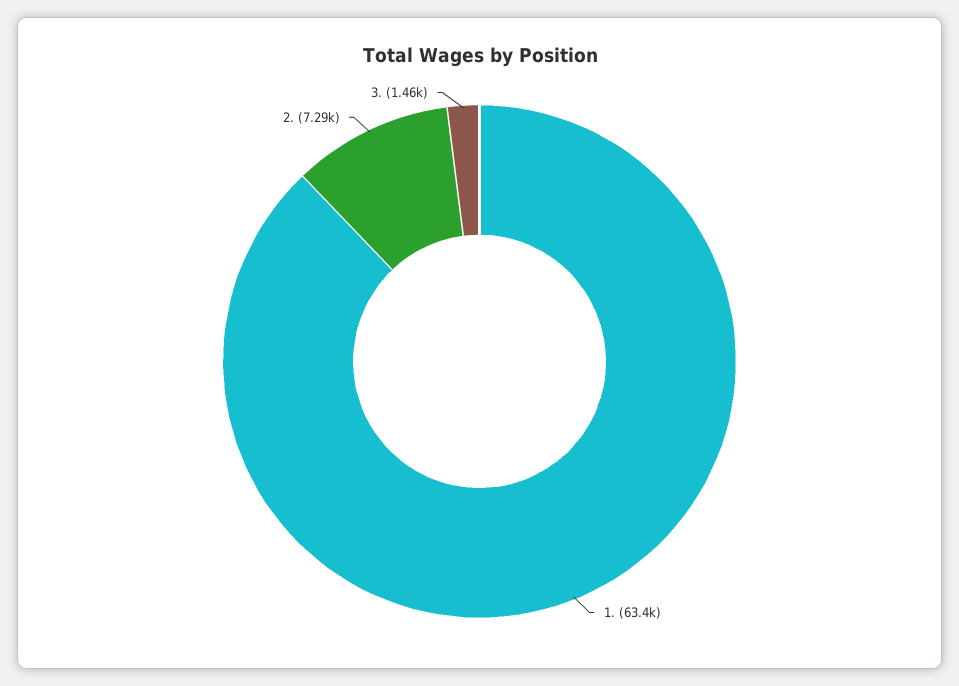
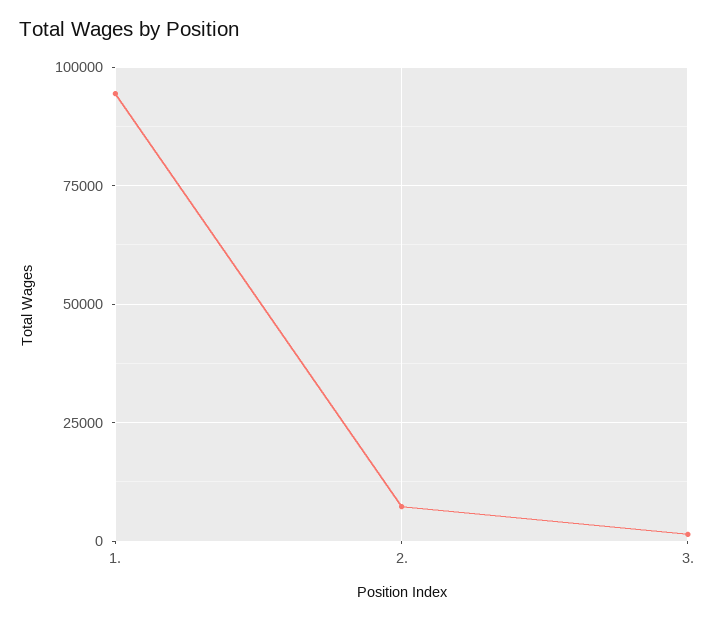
  {
-   "1.": 63400,
+   "1.": 95000,
    "2.": 7290,
    "3.": 1460
  }

